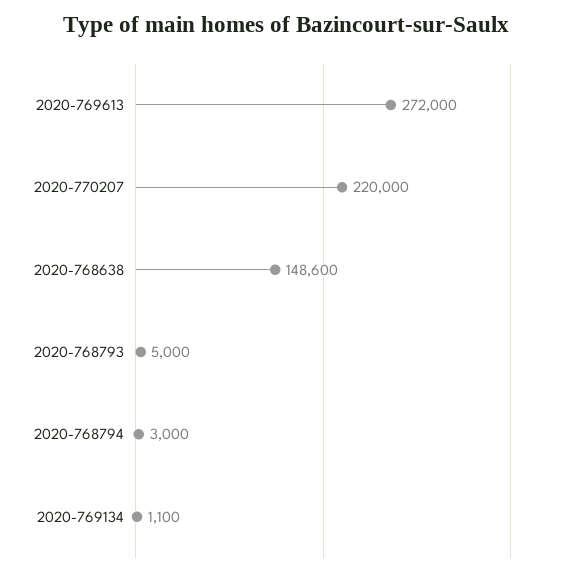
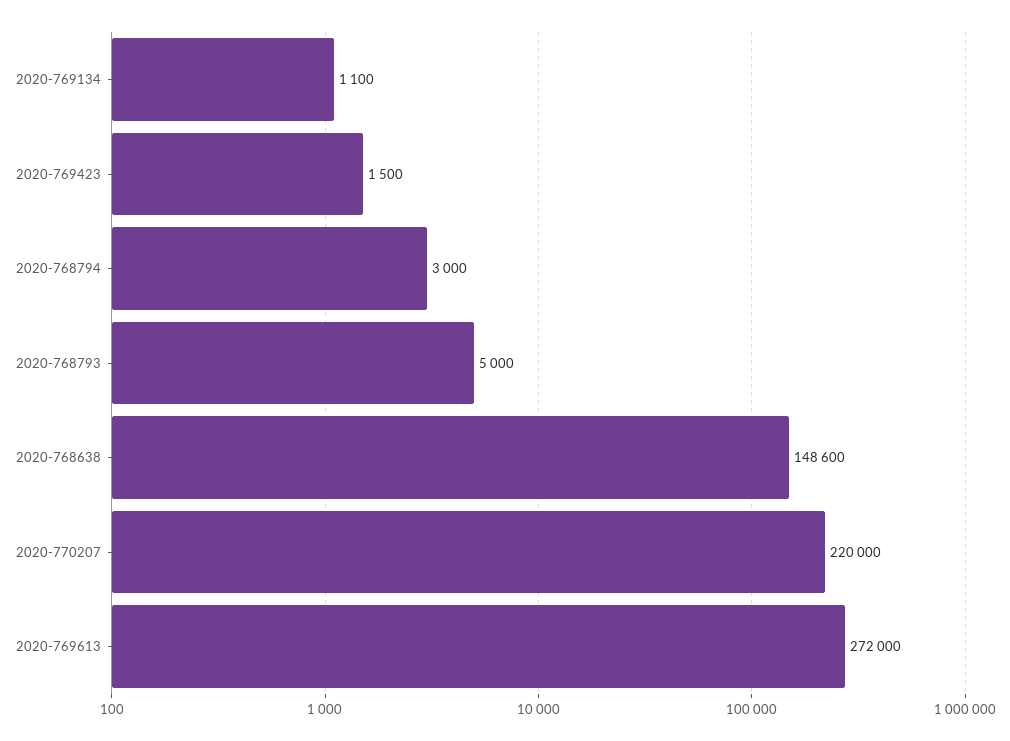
  {
    "2020-769613": 272000,
    "2020-770207": 220000,
    "2020-768638": 148600,
    "2020-768793": 5000,
    "2020-768794": 3000,
-   "2020-769134": 1100
+   "2020-769134": 1100,
+   "2020-769423": 1500
  }

